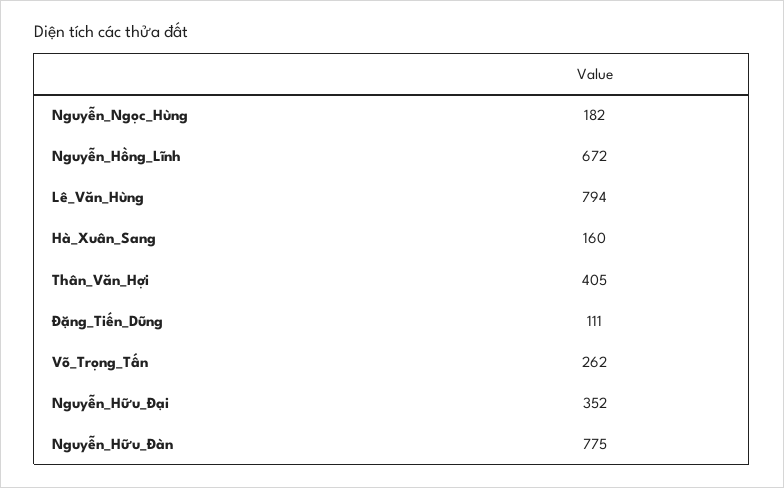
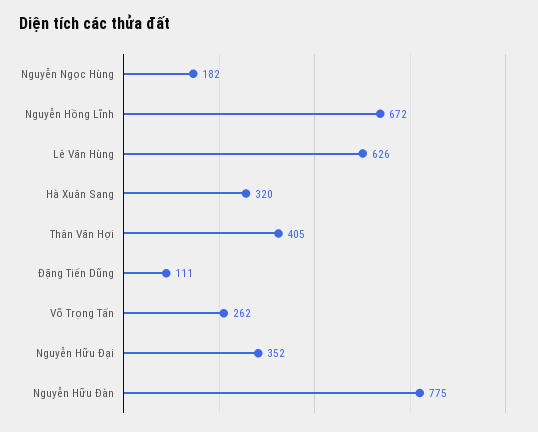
  {
    "Nguyễn_Ngọc_Hùng": 182,
    "Nguyễn_Hồng_Lĩnh": 672,
-   "Lê_Văn_Hùng": 794,
+   "Lê_Văn_Hùng": 626,
-   "Hà_Xuân_Sang": 160,
+   "Hà_Xuân_Sang": 320,
    "Thân_Văn_Hợi": 405,
    "Đặng_Tiến_Dũng": 111,
    "Võ_Trọng_Tấn": 262,
    "Nguyễn_Hữu_Đại": 352,
    "Nguyễn_Hữu_Đàn": 775
  }

